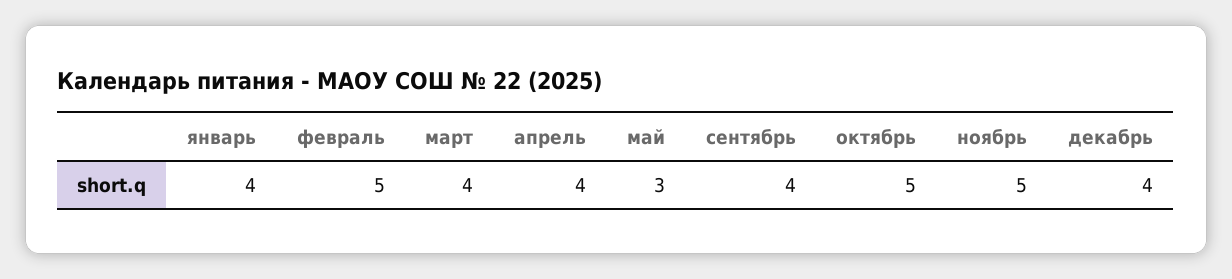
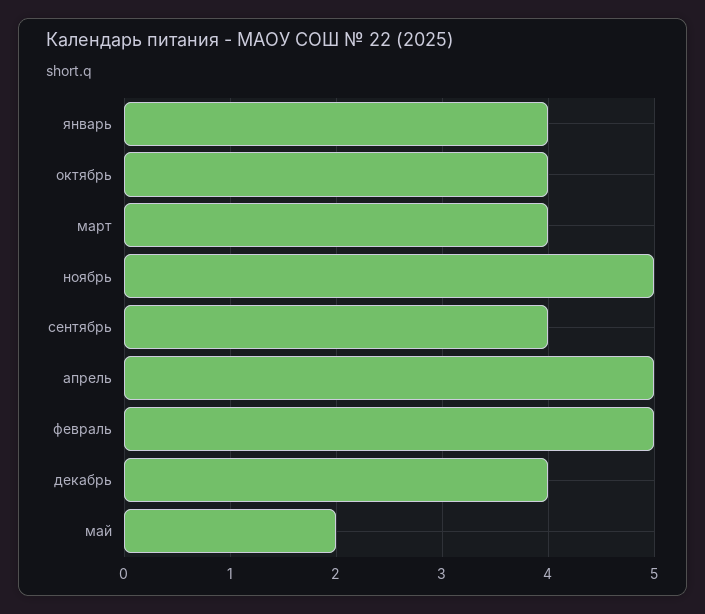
  {
    "январь": 4,
    "февраль": 5,
    "март": 4,
-   "апрель": 4,
+   "апрель": 5,
-   "май": 3,
+   "май": 2,
    "сентябрь": 4,
-   "октябрь": 5,
+   "октябрь": 4,
    "ноябрь": 5,
    "декабрь": 4
  }

